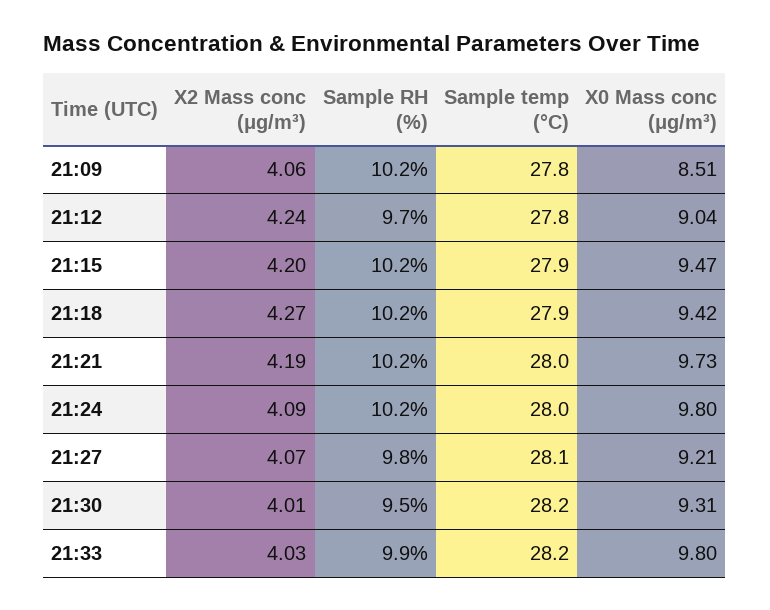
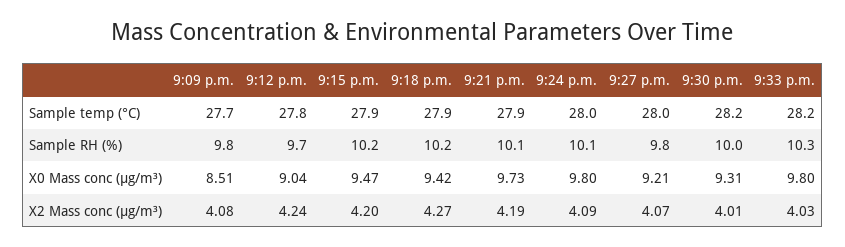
  {
    "X2 Mass conc (μg/m³)": {
-     "21:09": 4.06,
+     "21:09": 4.08,
      "21:12": 4.24,
      "21:15": 4.2,
      "21:18": 4.27,
      "21:21": 4.19,
      "21:24": 4.09,
      "21:27": 4.07,
      "21:30": 4.01,
      "21:33": 4.03
    },
    "Sample RH (%)": {
-     "21:09": 10.2,
+     "21:09": 9.8,
      "21:12": 9.7,
      "21:15": 10.2,
      "21:18": 10.2,
-     "21:21": 10.2,
+     "21:21": 10.1,
-     "21:24": 10.2,
+     "21:24": 10.1,
      "21:27": 9.8,
-     "21:30": 9.5,
+     "21:30": 10,
-     "21:33": 9.9
+     "21:33": 10.3
    },
    "Sample temp (°C)": {
-     "21:09": 27.8,
+     "21:09": 27.7,
      "21:12": 27.8,
      "21:15": 27.9,
      "21:18": 27.9,
-     "21:21": 28,
+     "21:21": 27.9,
      "21:24": 28,
-     "21:27": 28.1,
+     "21:27": 28,
      "21:30": 28.2,
      "21:33": 28.2
    },
    "X0 Mass conc (μg/m³)": {
      "21:09": 8.51,
      "21:12": 9.04,
      "21:15": 9.47,
      "21:18": 9.42,
      "21:21": 9.73,
      "21:24": 9.8,
      "21:27": 9.21,
      "21:30": 9.31,
      "21:33": 9.8
    }
  }

